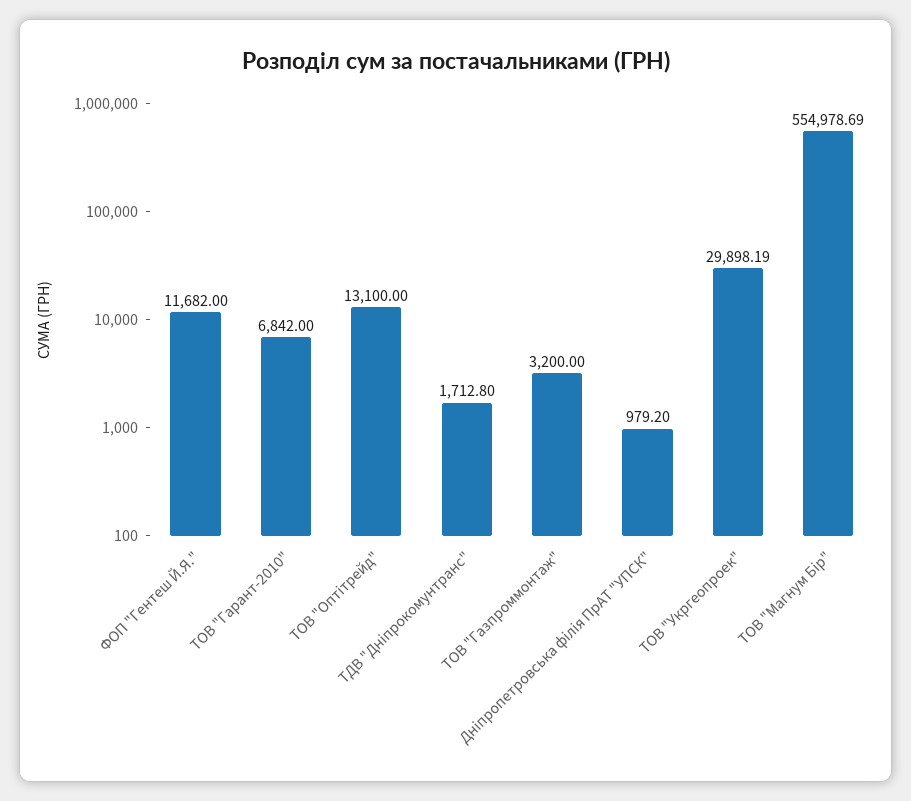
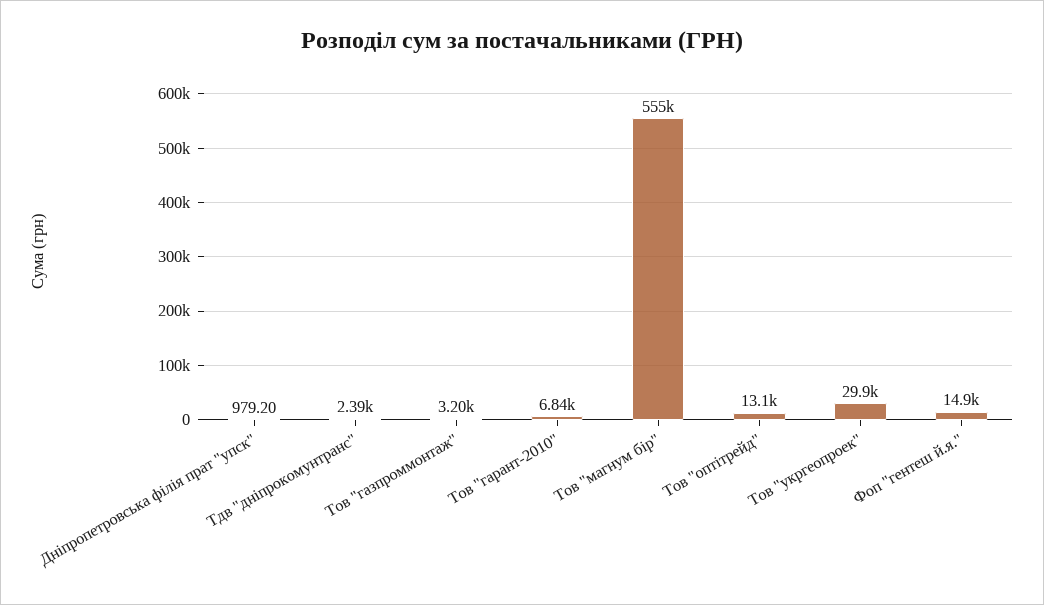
  {
-   "ФОП \"Гентеш Й.Я.\"": 11682,
+   "ФОП \"Гентеш Й.Я.\"": 14900,
    "ТОВ \"Гарант-2010\"": 6842,
    "ТОВ \"Оптітрейд\"": 13100,
-   "ТДВ \"Дніпрокомунтранс\"": 1712.8,
+   "ТДВ \"Дніпрокомунтранс\"": 2390,
    "ТОВ \"Газпроммонтаж\"": 3200,
    "Дніпропетровська філія ПрАТ \"УПСК\"": 979.2,
    "ТОВ \"Укргеопроек\"": 29898.19,
    "ТОВ \"Магнум Бір\"": 554978.69
  }

